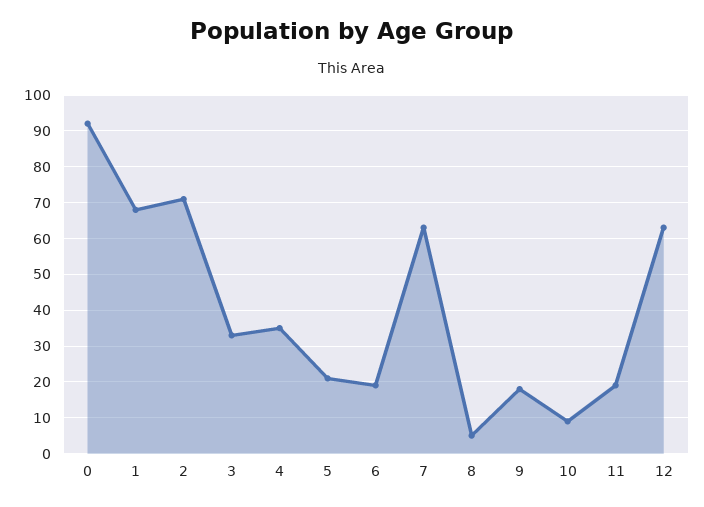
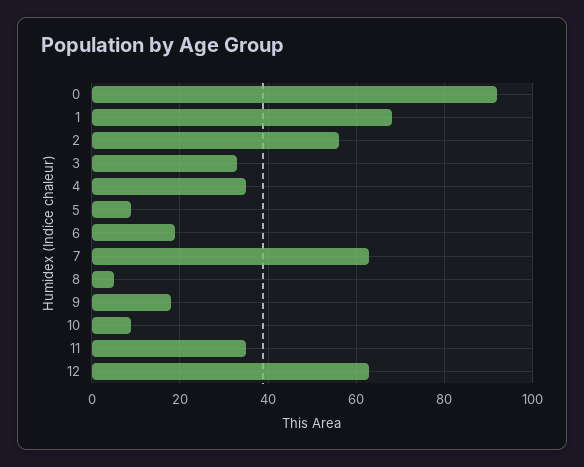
  {
    "0": 90,
    "1": 70,
-   "2": 70,
+   "2": 55,
    "3": 35,
    "4": 35,
-   "5": 20,
+   "5": 10,
    "6": 20,
    "7": 65,
    "8": 5,
    "9": 20,
    "10": 10,
-   "11": 20,
+   "11": 35,
    "12": 65
  }

